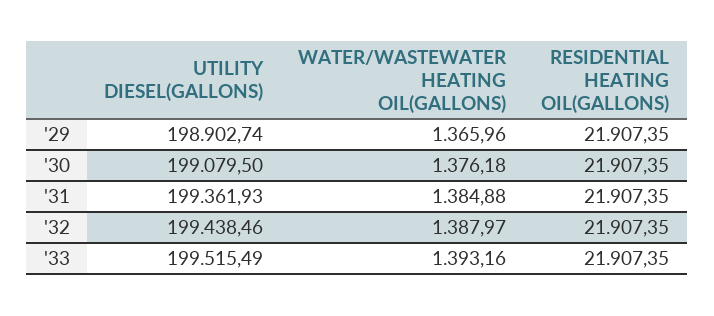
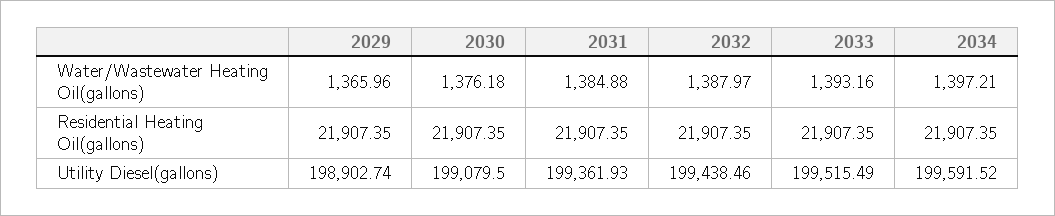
  {
    "UTILITY DIESEL(GALLONS)": {
      "'29": 198902.74,
      "'30": 199079.5,
      "'31": 199361.93,
      "'32": 199438.46,
-     "'33": 199515.49
+     "'33": 199515.49,
+     "2034": 199591.52
    },
    "WATER/WASTEWATER HEATING OIL(GALLONS)": {
      "'29": 1365.96,
      "'30": 1376.18,
      "'31": 1384.88,
      "'32": 1387.97,
-     "'33": 1393.16
+     "'33": 1393.16,
+     "2034": 1397.21
    },
    "RESIDENTIAL HEATING OIL(GALLONS)": {
      "'29": 21907.35,
      "'30": 21907.35,
      "'31": 21907.35,
      "'32": 21907.35,
-     "'33": 21907.35
+     "'33": 21907.35,
+     "2034": 21907.35
    }
  }

